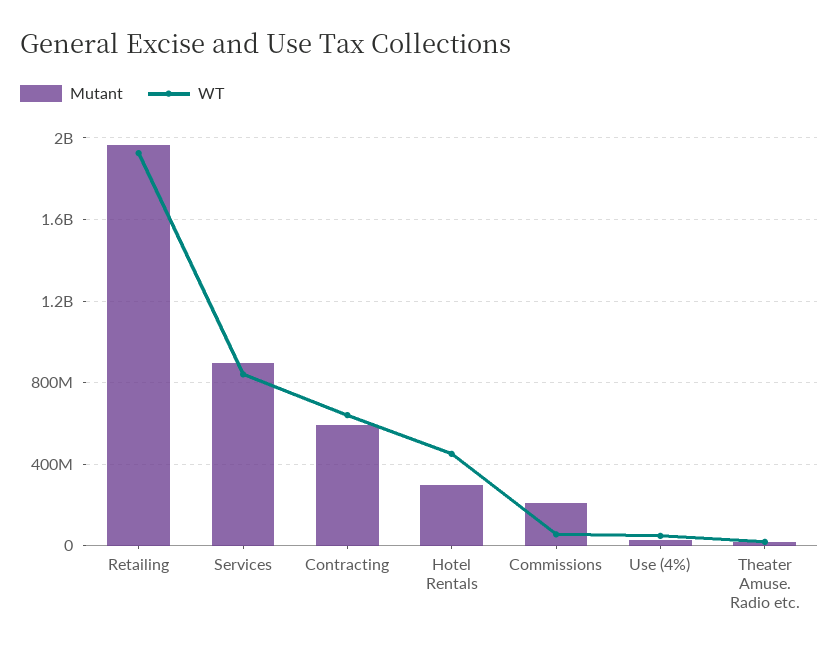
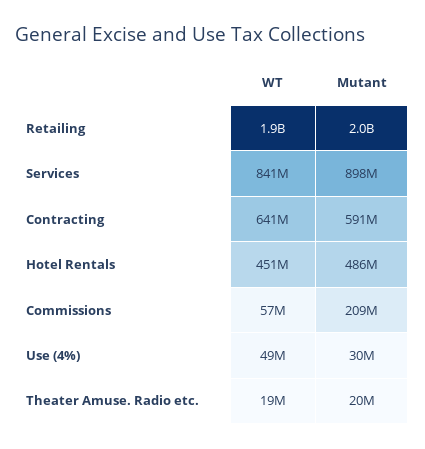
  {
    "Mutant": {
      "Retailing": 2000000000,
      "Services": 898000000,
      "Contracting": 591000000,
-     "Hotel Rentals": 300000000,
+     "Hotel Rentals": 486000000,
      "Commissions": 209000000,
      "Use (4%)": 30000000,
      "Theater Amuse. Radio etc.": 20000000
    },
    "WT": {
      "Retailing": 1900000000,
      "Services": 841000000,
      "Contracting": 641000000,
      "Hotel Rentals": 451000000,
      "Commissions": 57000000,
      "Use (4%)": 49000000,
      "Theater Amuse. Radio etc.": 19000000
    }
  }

